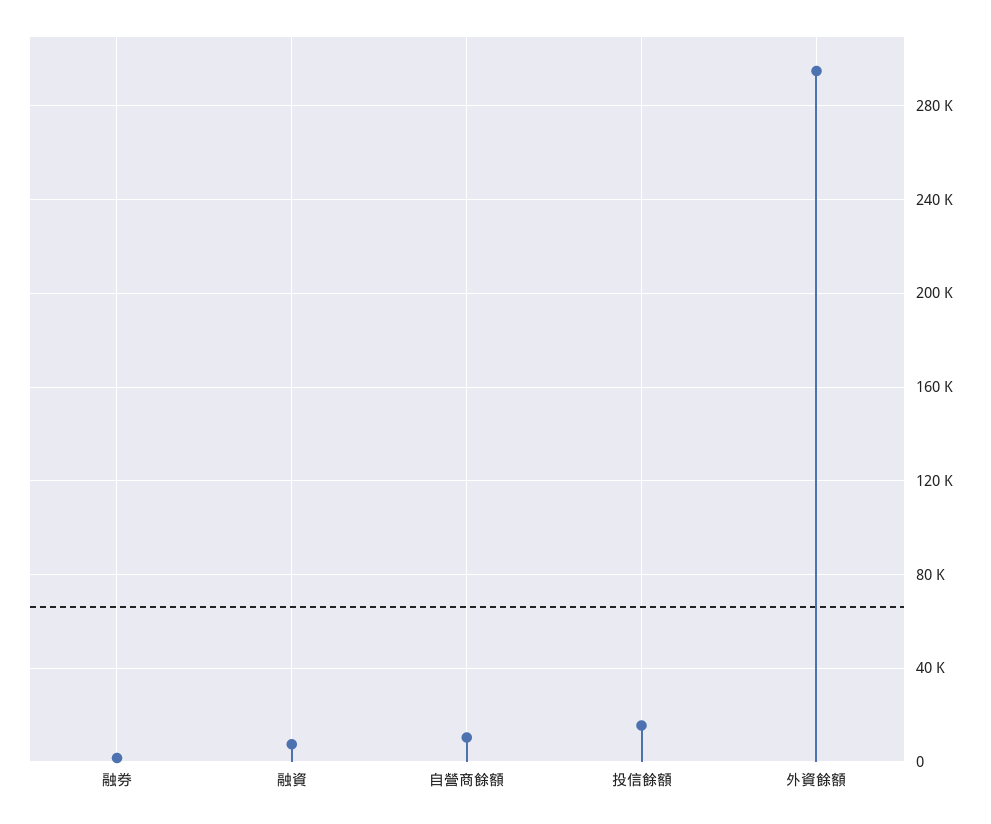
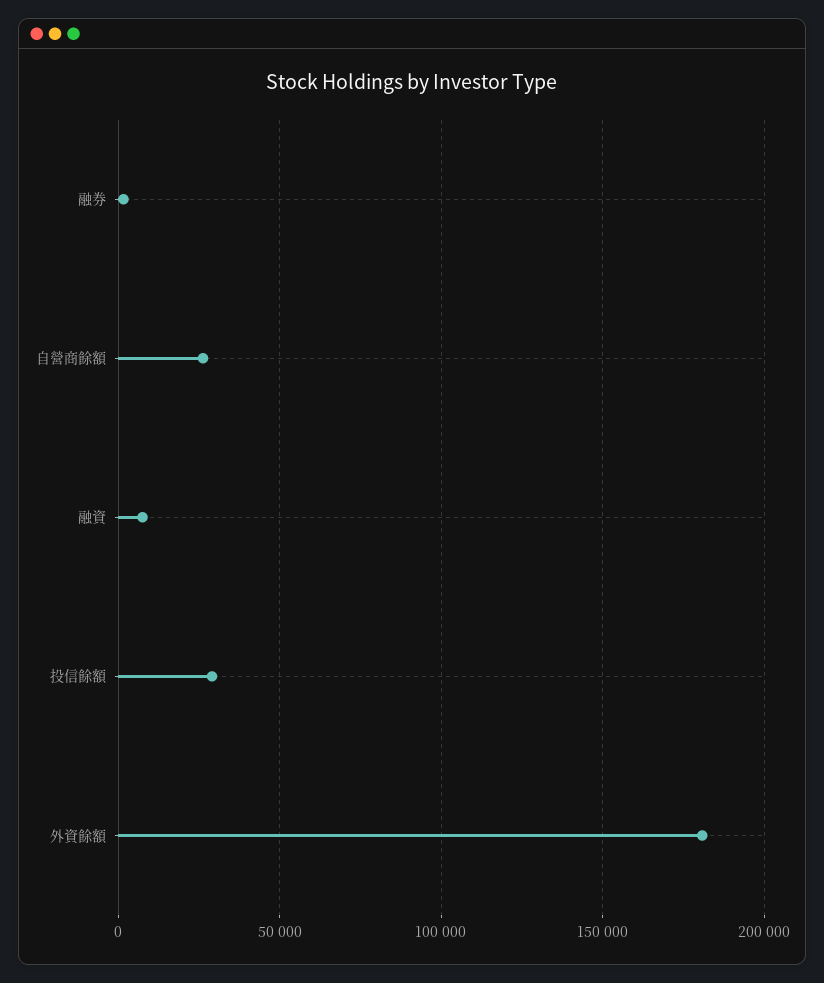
  {
    "融券": 0,
    "融資": 10000,
-   "自營商餘額": 10000,
+   "自營商餘額": 25000,
-   "投信餘額": 15000,
+   "投信餘額": 30000,
-   "外資餘額": 295000
+   "外資餘額": 180000
  }

